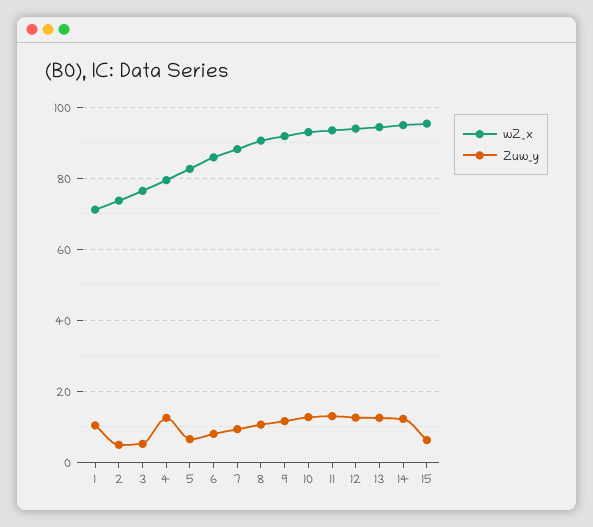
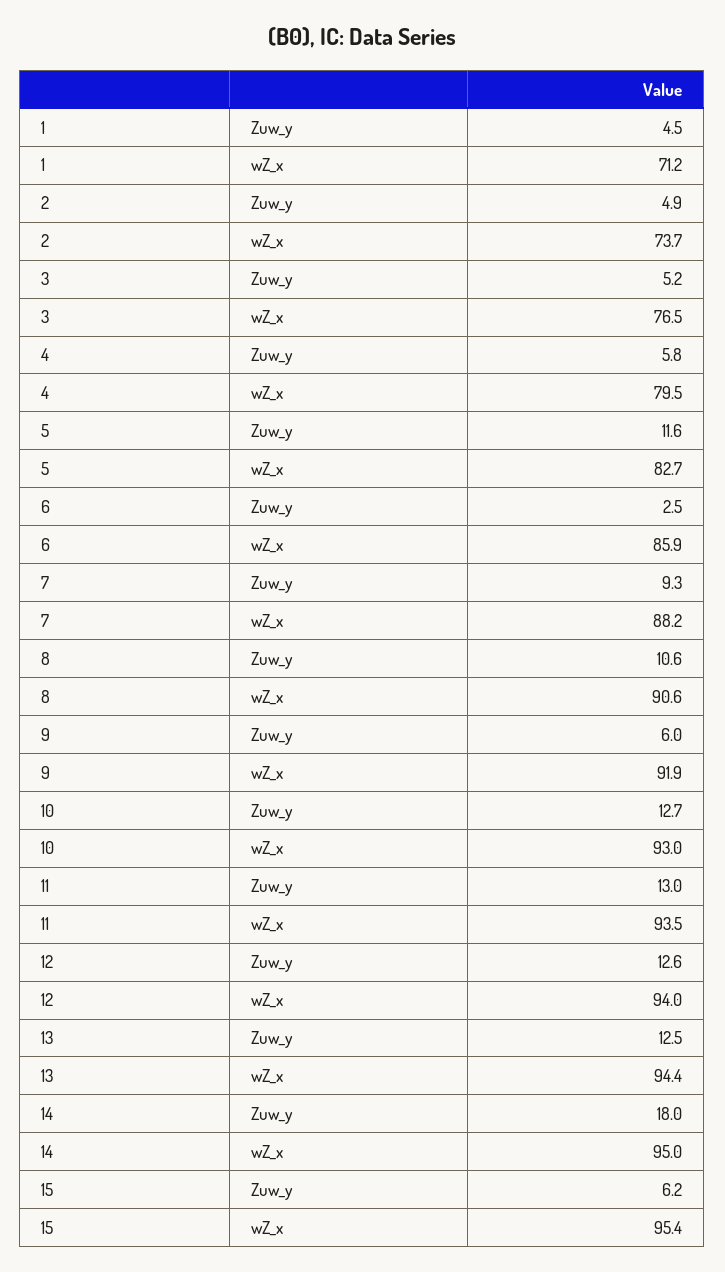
  {
    "wZ_x": {
      "1": 71.2,
      "2": 73.7,
      "3": 76.5,
      "4": 79.5,
      "5": 82.7,
      "6": 85.9,
      "7": 88.2,
      "8": 90.6,
      "9": 91.9,
      "10": 93,
      "11": 93.5,
      "12": 94,
      "13": 94.4,
      "14": 95,
      "15": 95.4
    },
    "Zuw_y": {
-     "1": 10,
+     "1": 4.5,
      "2": 4.9,
      "3": 5.2,
-     "4": 12,
+     "4": 5.8,
-     "5": 6,
+     "5": 11.6,
-     "6": 8,
+     "6": 2.5,
      "7": 9.3,
      "8": 10.6,
-     "9": 12,
+     "9": 6,
      "10": 12.7,
      "11": 13,
      "12": 12.6,
      "13": 12.5,
-     "14": 12,
+     "14": 18,
      "15": 6.2
    }
  }

